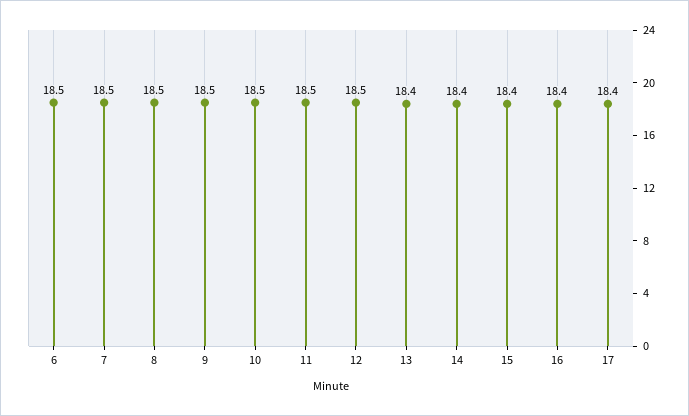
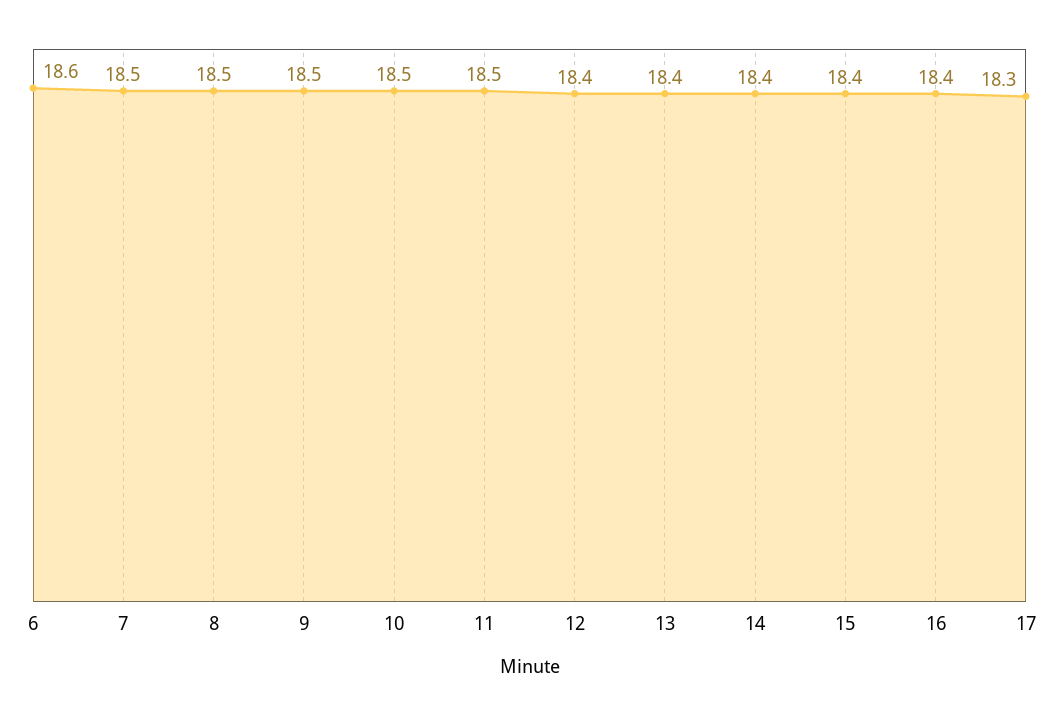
  {
-   "6": 18.5,
+   "6": 18.6,
    "7": 18.5,
    "8": 18.5,
    "9": 18.5,
    "10": 18.5,
    "11": 18.5,
-   "12": 18.5,
+   "12": 18.4,
    "13": 18.4,
    "14": 18.4,
    "15": 18.4,
    "16": 18.4,
-   "17": 18.4
+   "17": 18.3
  }

